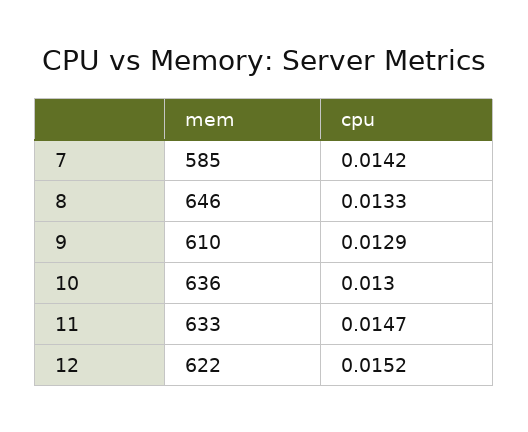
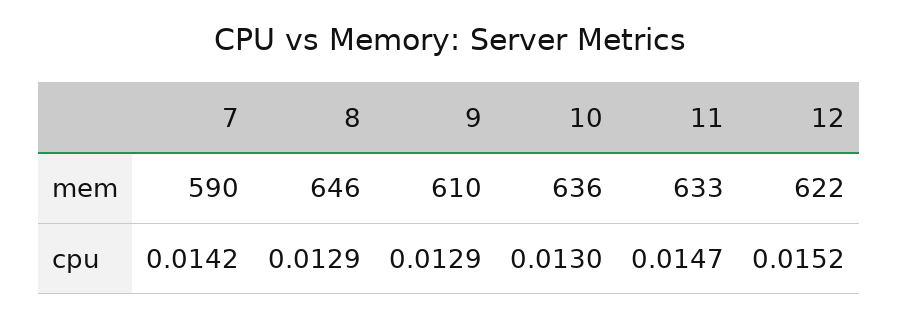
  {
    "mem": {
-     "7": 585,
+     "7": 590,
      "8": 646,
      "9": 610,
      "10": 636,
      "11": 633,
      "12": 622
    },
    "cpu": {
      "7": 0.0142,
-     "8": 0.0133,
+     "8": 0.0129,
      "9": 0.0129,
      "10": 0.013,
      "11": 0.0147,
      "12": 0.0152
    }
  }

